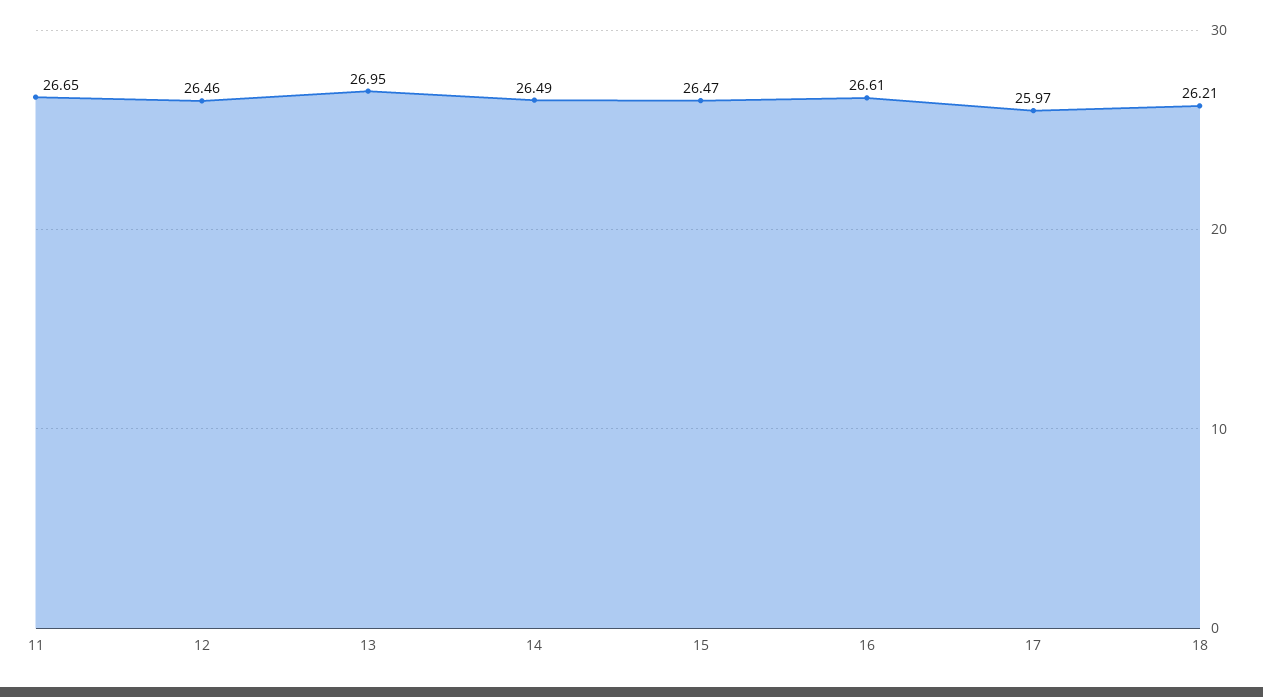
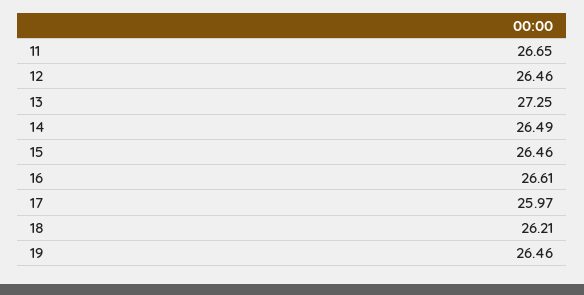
  {
    "11": 26.65,
    "12": 26.46,
-   "13": 26.95,
+   "13": 27.25,
    "14": 26.49,
-   "15": 26.47,
+   "15": 26.46,
    "16": 26.61,
    "17": 25.97,
-   "18": 26.21
+   "18": 26.21,
+   "19": 26.46
  }

